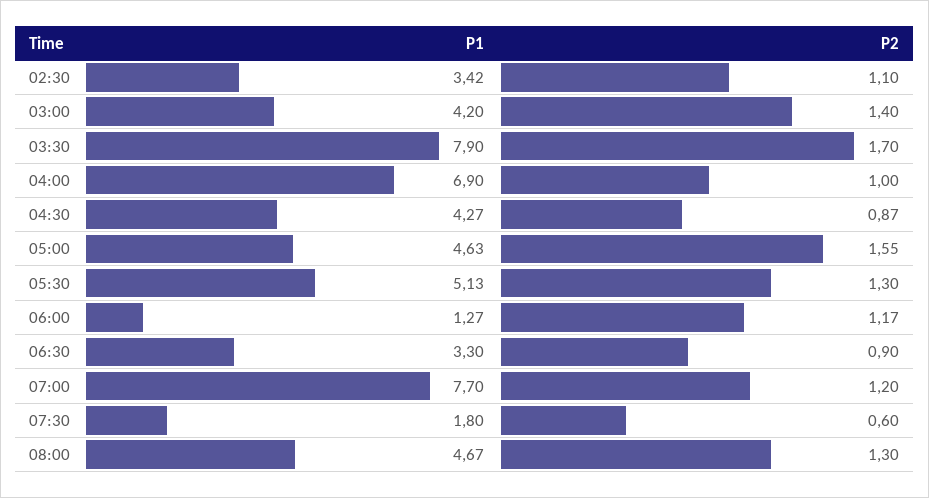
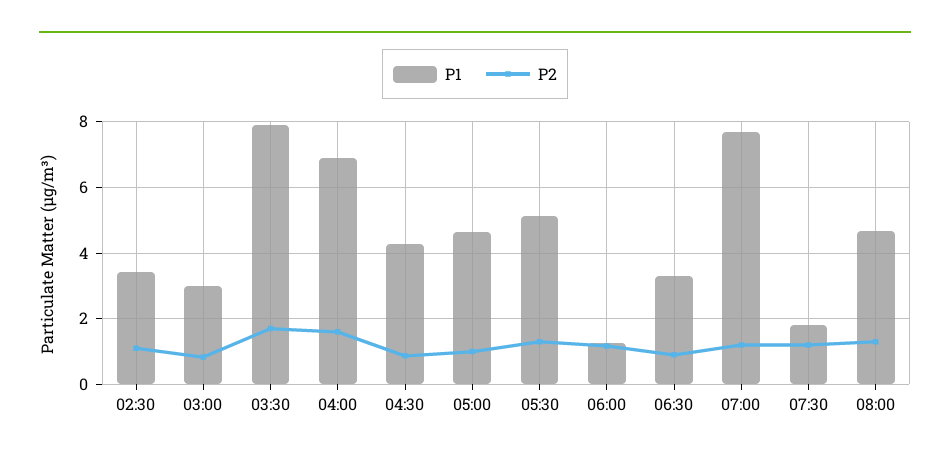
  {
    "P1": {
      "02:30": 3.42,
-     "03:00": 4.2,
+     "03:00": 3,
      "03:30": 7.9,
      "04:00": 6.9,
      "04:30": 4.27,
      "05:00": 4.63,
      "05:30": 5.13,
      "06:00": 1.27,
      "06:30": 3.3,
      "07:00": 7.7,
      "07:30": 1.8,
      "08:00": 4.67
    },
    "P2": {
      "02:30": 1.1,
-     "03:00": 1.4,
+     "03:00": 0.8,
      "03:30": 1.7,
-     "04:00": 1,
+     "04:00": 1.6,
      "04:30": 0.87,
-     "05:00": 1.55,
+     "05:00": 1,
      "05:30": 1.3,
      "06:00": 1.17,
      "06:30": 0.9,
      "07:00": 1.2,
-     "07:30": 0.6,
+     "07:30": 1.2,
      "08:00": 1.3
    }
  }

